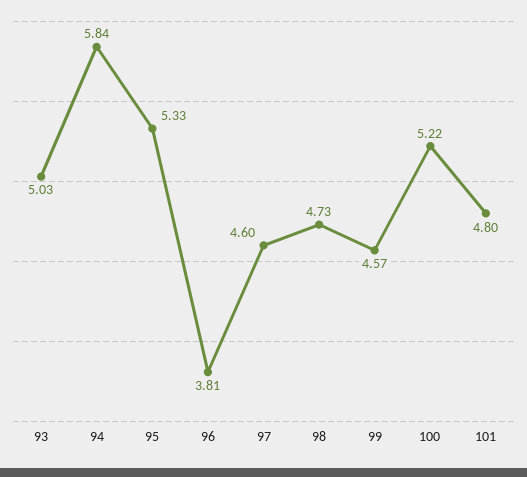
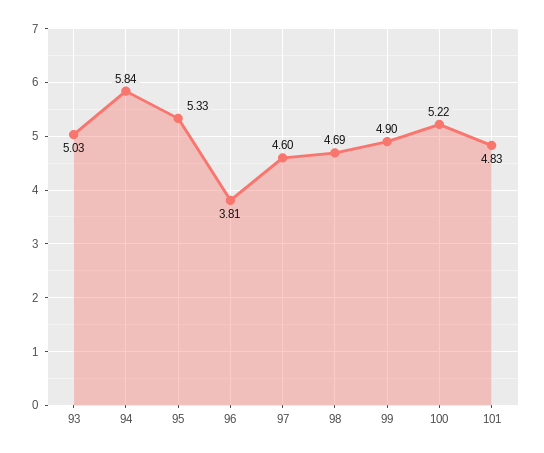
  {
    "93": 5.03,
    "94": 5.84,
    "95": 5.33,
    "96": 3.81,
    "97": 4.6,
-   "98": 4.73,
+   "98": 4.69,
-   "99": 4.57,
+   "99": 4.9,
    "100": 5.22,
-   "101": 4.8
+   "101": 4.83
  }

